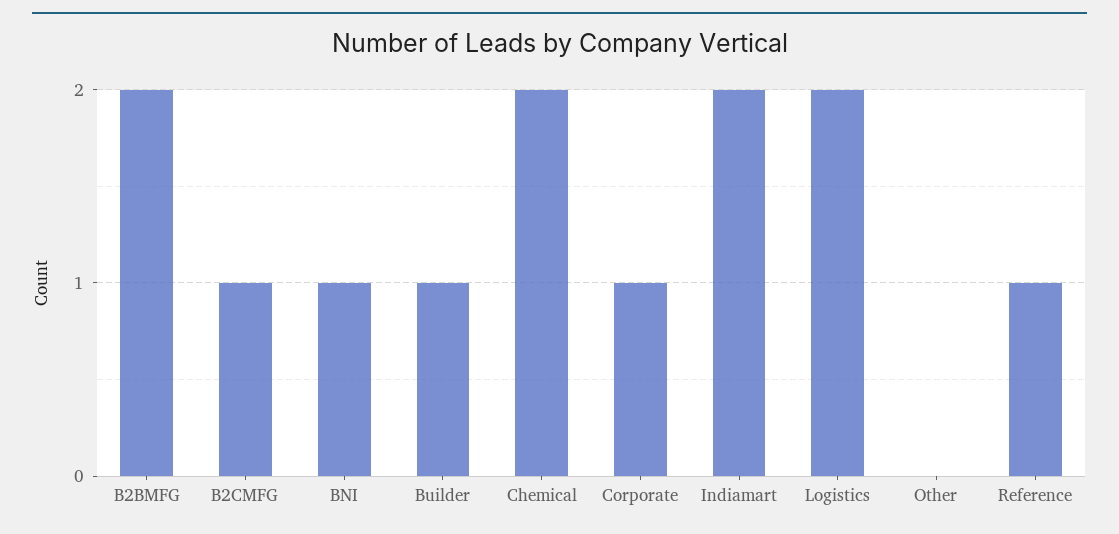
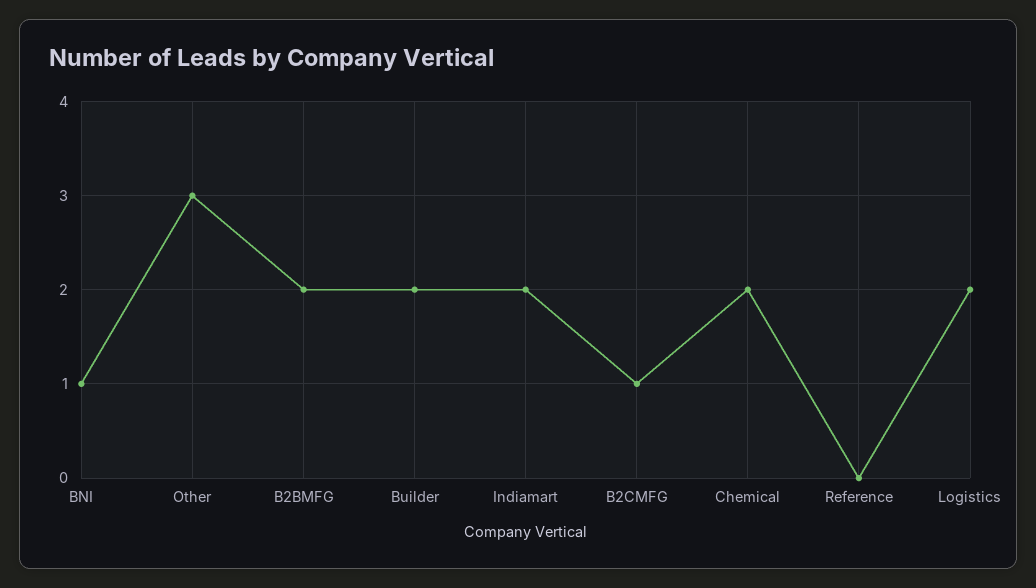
  {
    "B2BMFG": 2,
    "B2CMFG": 1,
    "BNI": 1,
-   "Builder": 1,
+   "Builder": 2,
    "Chemical": 2,
-   "Corporate": 1,
    "Indiamart": 2,
    "Logistics": 2,
-   "Other": 0,
+   "Other": 3,
-   "Reference": 1
+   "Reference": 0
  }

